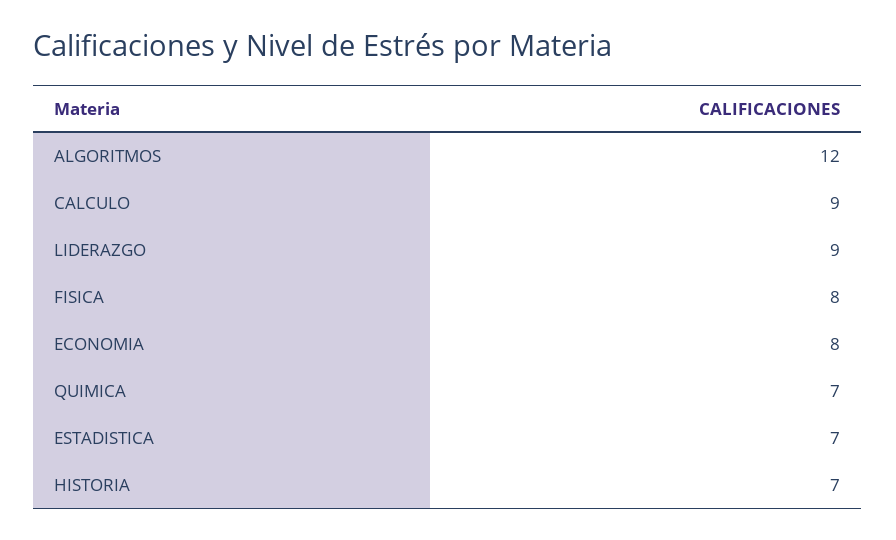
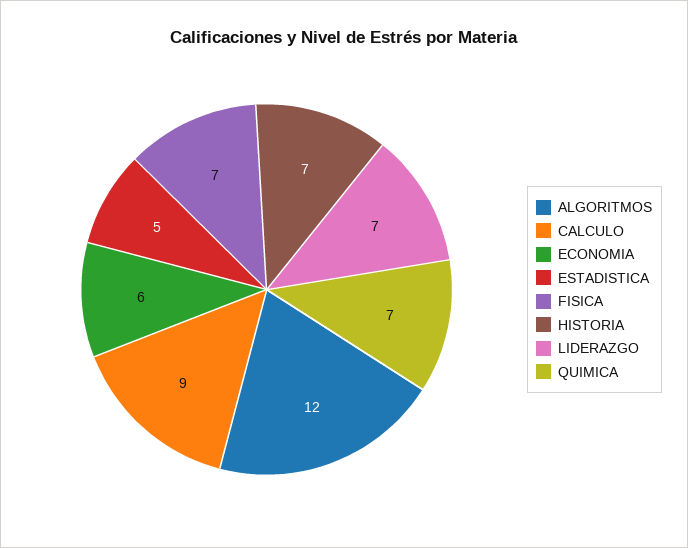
  {
    "ALGORITMOS": 12,
    "CALCULO": 9,
-   "LIDERAZGO": 9,
+   "LIDERAZGO": 7,
-   "FISICA": 8,
+   "FISICA": 7,
-   "ECONOMIA": 8,
+   "ECONOMIA": 6,
    "QUIMICA": 7,
-   "ESTADISTICA": 7,
+   "ESTADISTICA": 5,
    "HISTORIA": 7
  }

